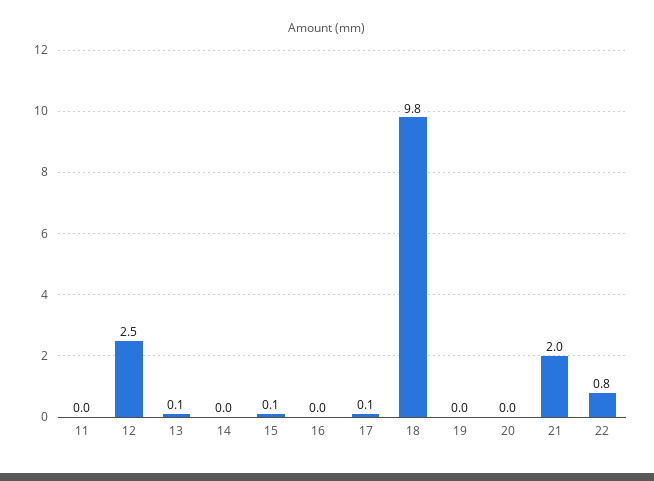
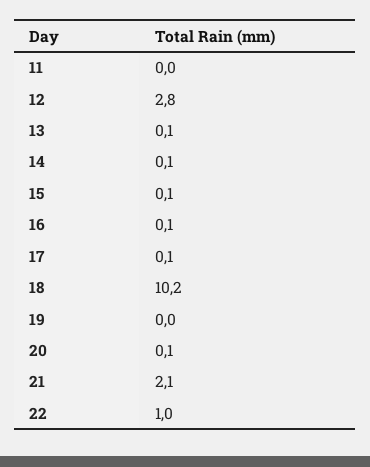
  {
    "11": 0,
-   "12": 2.5,
+   "12": 2.8,
    "13": 0.1,
-   "14": 0,
+   "14": 0.1,
    "15": 0.1,
-   "16": 0,
+   "16": 0.1,
    "17": 0.1,
-   "18": 9.8,
+   "18": 10.2,
    "19": 0,
-   "20": 0,
+   "20": 0.1,
-   "21": 2,
+   "21": 2.1,
-   "22": 0.8
+   "22": 1
  }

